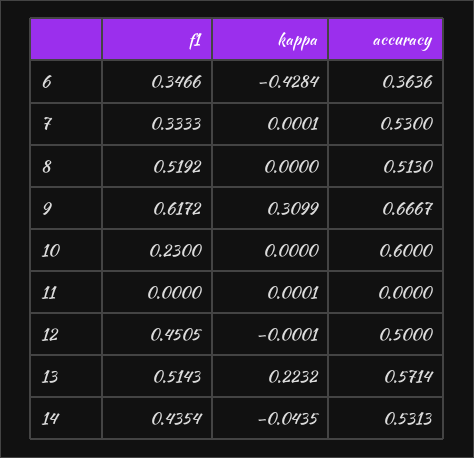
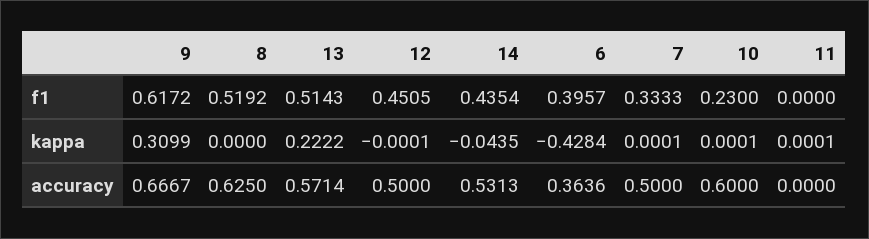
  {
    "f1": {
-     "6": 0.3466,
+     "6": 0.3957,
      "7": 0.3333,
      "8": 0.5192,
      "9": 0.6172,
      "10": 0.23,
      "11": 0,
      "12": 0.4505,
      "13": 0.5143,
      "14": 0.4354
    },
    "kappa": {
      "6": -0.4284,
      "7": 0.0001,
      "8": 0,
      "9": 0.3099,
-     "10": 0,
+     "10": 0.0001,
      "11": 0.0001,
      "12": -0.0001,
-     "13": 0.2232,
+     "13": 0.2222,
      "14": -0.0435
    },
    "accuracy": {
      "6": 0.3636,
-     "7": 0.53,
+     "7": 0.5,
-     "8": 0.513,
+     "8": 0.625,
      "9": 0.6667,
      "10": 0.6,
      "11": 0,
      "12": 0.5,
      "13": 0.5714,
      "14": 0.5313
    }
  }

